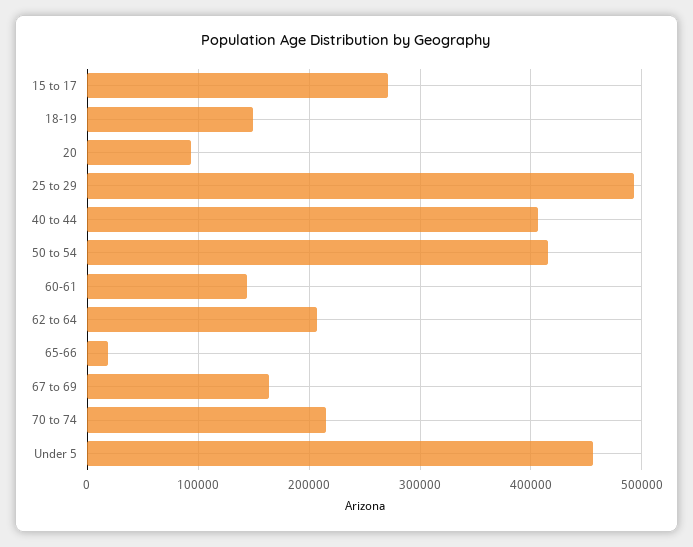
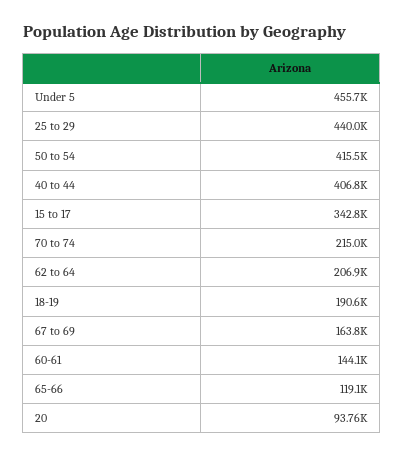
  {
-   "15 to 17": 270000,
+   "15 to 17": 342800,
-   "18-19": 150000,
+   "18-19": 190600,
    "20": 93760,
-   "25 to 29": 490000,
+   "25 to 29": 440000,
    "40 to 44": 406800,
    "50 to 54": 415500,
    "60-61": 144100,
    "62 to 64": 206900,
-   "65-66": 20000,
+   "65-66": 119100,
    "67 to 69": 163800,
    "70 to 74": 215000,
    "Under 5": 455700
  }

